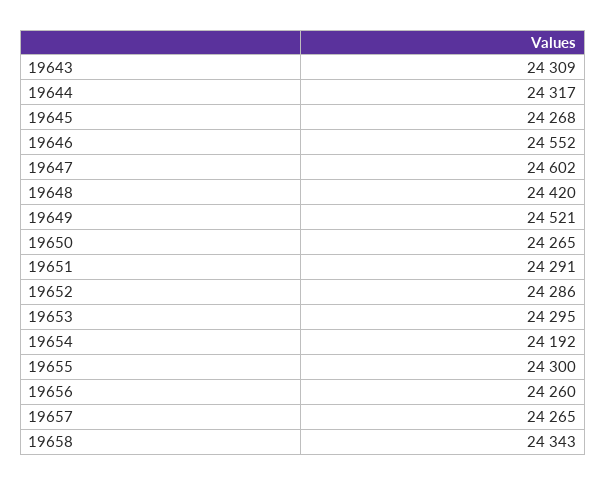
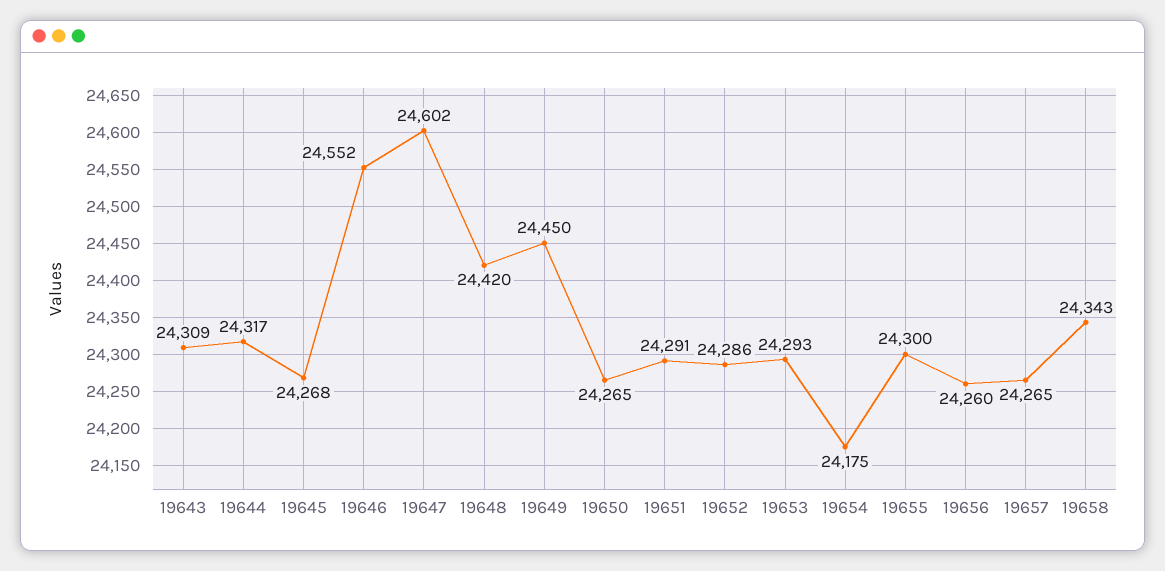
  {
    "19643": 24309,
    "19644": 24317,
    "19645": 24268,
    "19646": 24552,
    "19647": 24602,
    "19648": 24420,
-   "19649": 24521,
+   "19649": 24450,
    "19650": 24265,
    "19651": 24291,
    "19652": 24286,
-   "19653": 24295,
+   "19653": 24293,
-   "19654": 24192,
+   "19654": 24175,
    "19655": 24300,
    "19656": 24260,
    "19657": 24265,
    "19658": 24343
  }

